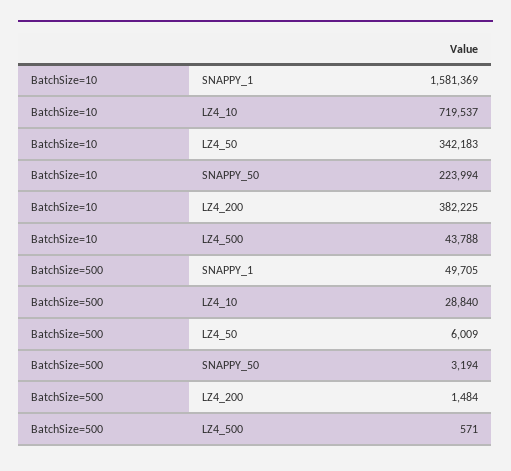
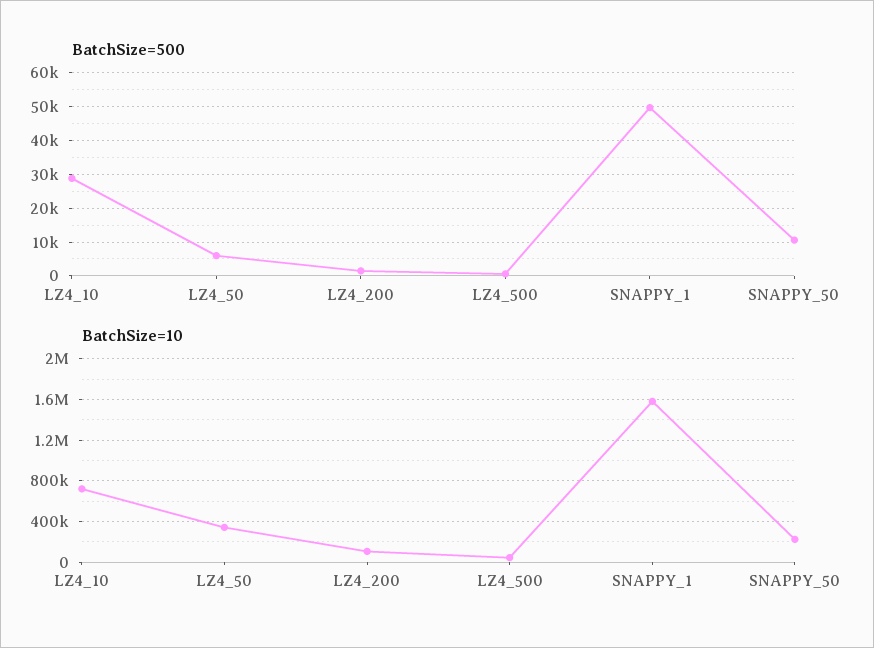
  {
    "BatchSize=10": {
      "SNAPPY_1": 1581369,
      "LZ4_10": 719537,
      "LZ4_50": 342183,
      "SNAPPY_50": 223994,
-     "LZ4_200": 382225,
+     "LZ4_200": 100000,
      "LZ4_500": 43788
    },
    "BatchSize=500": {
      "SNAPPY_1": 49705,
      "LZ4_10": 28840,
      "LZ4_50": 6009,
-     "SNAPPY_50": 3194,
+     "SNAPPY_50": 10000,
      "LZ4_200": 1484,
      "LZ4_500": 571
    }
  }

